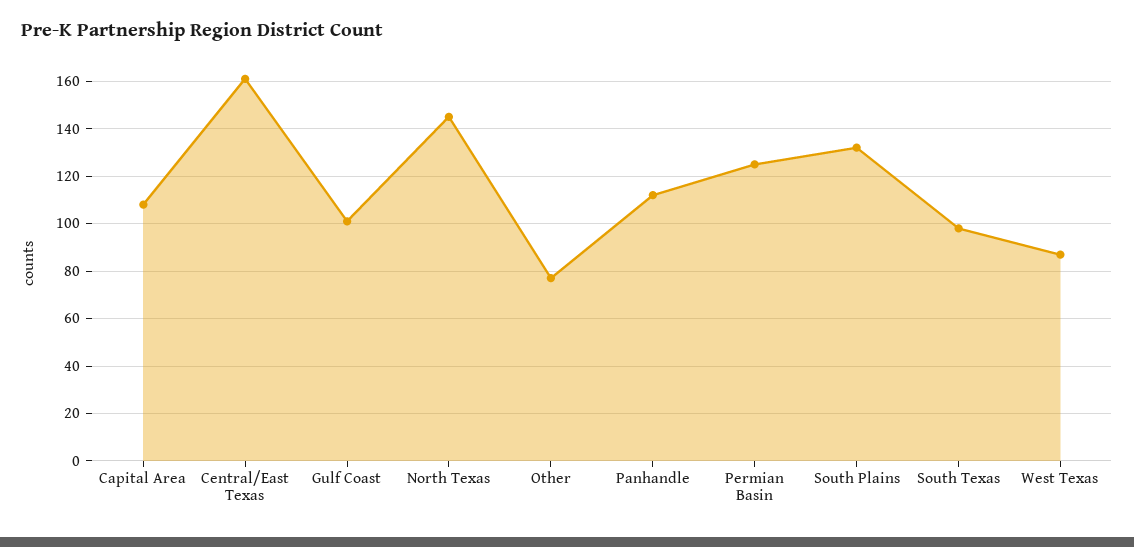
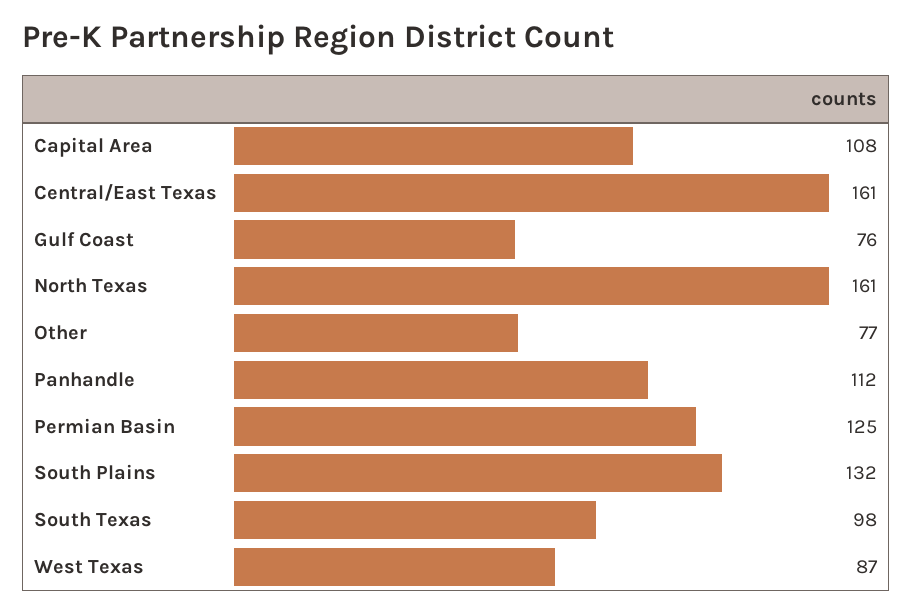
  {
    "Capital Area": 108,
    "Central/East Texas": 161,
-   "Gulf Coast": 100,
+   "Gulf Coast": 76,
-   "North Texas": 145,
+   "North Texas": 161,
    "Other": 77,
    "Panhandle": 112,
    "Permian Basin": 125,
    "South Plains": 132,
    "South Texas": 98,
    "West Texas": 87
  }

